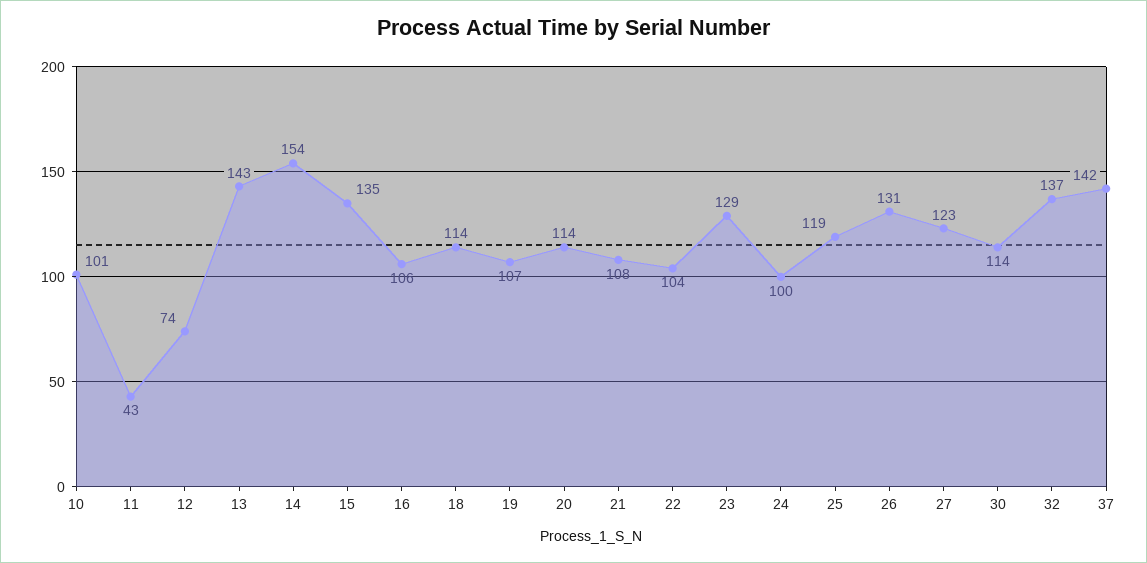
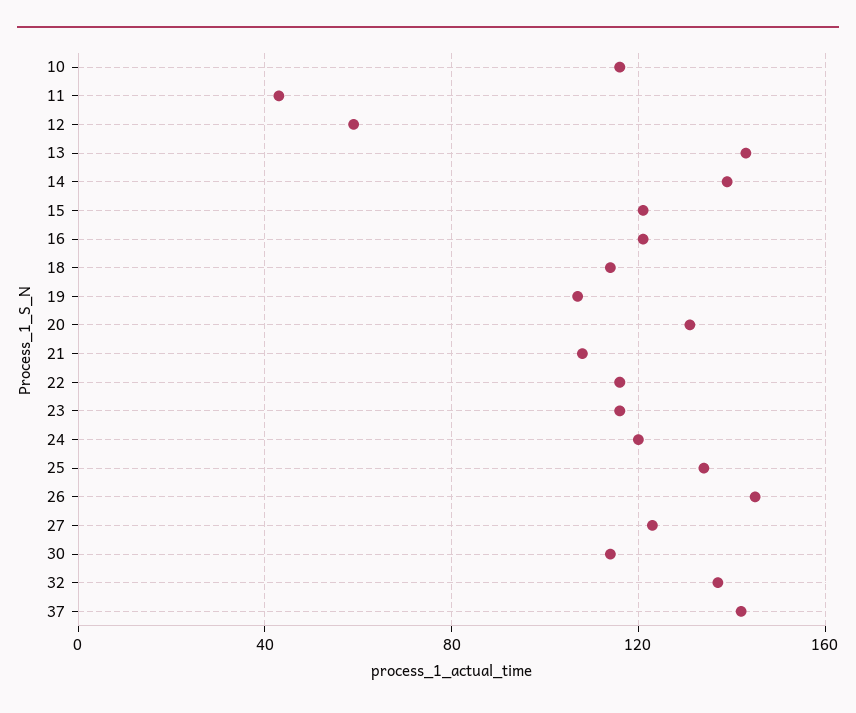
  {
-   "10": 101,
+   "10": 115,
    "11": 43,
-   "12": 74,
+   "12": 60,
    "13": 143,
-   "14": 154,
+   "14": 140,
-   "15": 135,
+   "15": 120,
-   "16": 106,
+   "16": 120,
    "18": 114,
    "19": 107,
-   "20": 114,
+   "20": 130,
    "21": 108,
-   "22": 104,
+   "22": 115,
-   "23": 129,
+   "23": 115,
-   "24": 100,
+   "24": 120,
-   "25": 119,
+   "25": 135,
-   "26": 131,
+   "26": 145,
    "27": 123,
    "30": 114,
    "32": 137,
    "37": 142
  }

